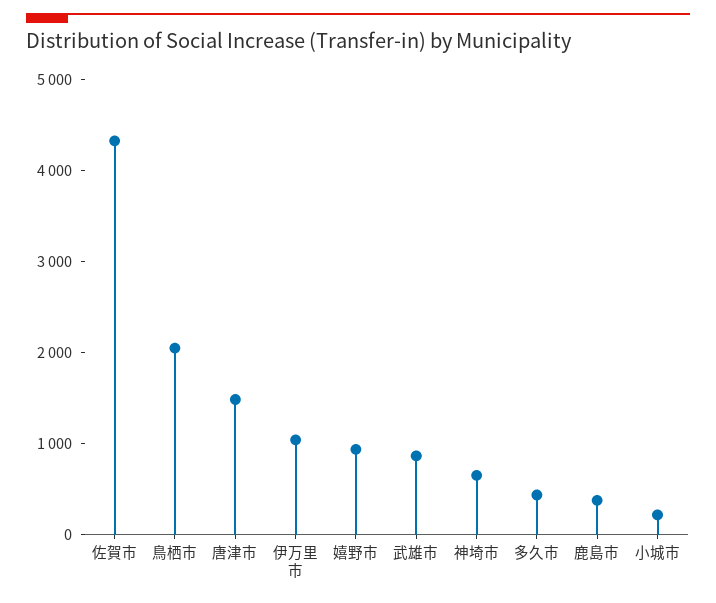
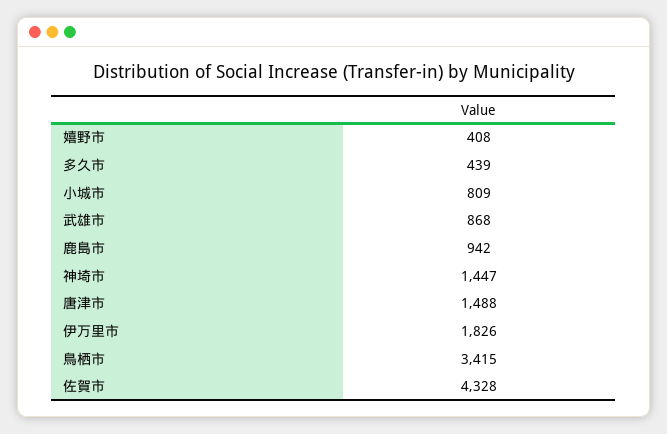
  {
    "佐賀市": 4328,
-   "鳥栖市": 2000,
+   "鳥栖市": 3415,
    "唐津市": 1488,
-   "伊万里市": 1000,
+   "伊万里市": 1826,
-   "嬉野市": 1000,
+   "嬉野市": 408,
    "武雄市": 868,
-   "神埼市": 600,
+   "神埼市": 1447,
    "多久市": 439,
-   "鹿島市": 400,
+   "鹿島市": 942,
-   "小城市": 200
+   "小城市": 809
  }

